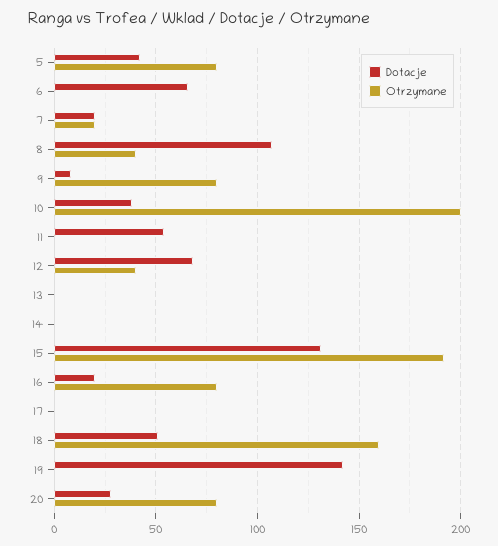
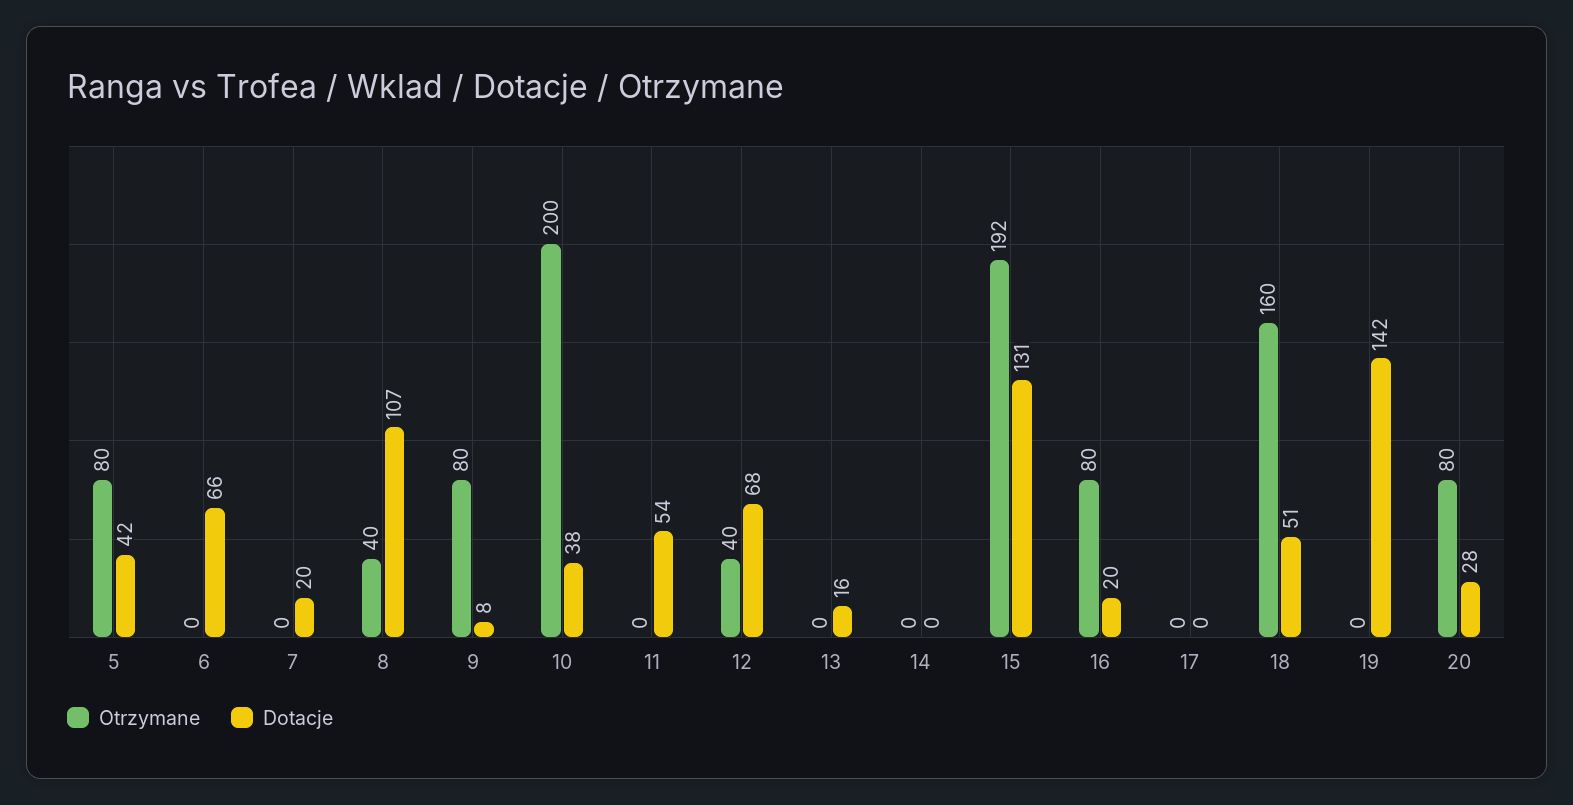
  {
    "Dotacje": {
      "5": 42,
      "6": 66,
      "7": 20,
      "8": 107,
      "9": 8,
      "10": 38,
      "11": 54,
      "12": 68,
-     "13": 0,
+     "13": 16,
      "14": 0,
      "15": 131,
      "16": 20,
      "17": 0,
      "18": 51,
      "19": 142,
      "20": 28
    },
    "Otrzymane": {
      "5": 80,
      "6": 0,
-     "7": 20,
+     "7": 0,
      "8": 40,
      "9": 80,
      "10": 200,
      "11": 0,
      "12": 40,
      "13": 0,
      "14": 0,
      "15": 192,
      "16": 80,
      "17": 0,
      "18": 160,
      "19": 0,
      "20": 80
    }
  }

